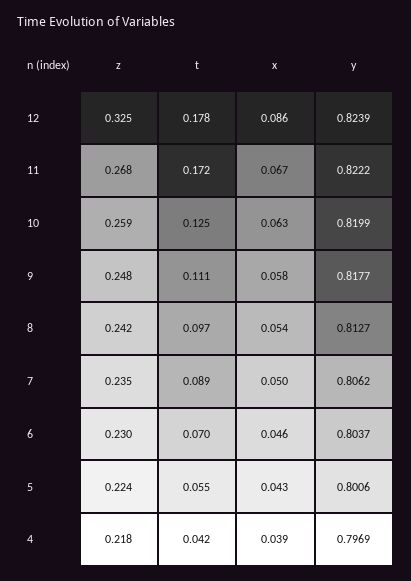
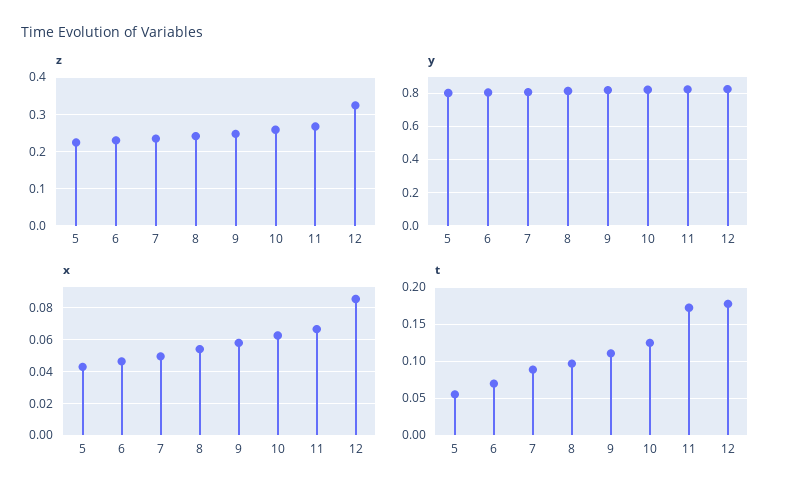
  {
    "z": {
      "12": 0.325,
      "11": 0.268,
      "10": 0.259,
      "9": 0.248,
      "8": 0.242,
      "7": 0.235,
      "6": 0.23,
-     "5": 0.224,
+     "5": 0.224
-     "4": 0.218
    },
    "t": {
      "12": 0.178,
      "11": 0.172,
      "10": 0.125,
      "9": 0.111,
      "8": 0.097,
      "7": 0.089,
      "6": 0.07,
-     "5": 0.055,
+     "5": 0.055
-     "4": 0.042
    },
    "x": {
      "12": 0.086,
      "11": 0.067,
      "10": 0.063,
      "9": 0.058,
      "8": 0.054,
      "7": 0.05,
      "6": 0.046,
-     "5": 0.043,
+     "5": 0.043
-     "4": 0.039
    },
    "y": {
      "12": 0.8239,
      "11": 0.8222,
      "10": 0.8199,
      "9": 0.8177,
      "8": 0.8127,
      "7": 0.8062,
      "6": 0.8037,
-     "5": 0.8006,
+     "5": 0.8006
-     "4": 0.7969
    }
  }

